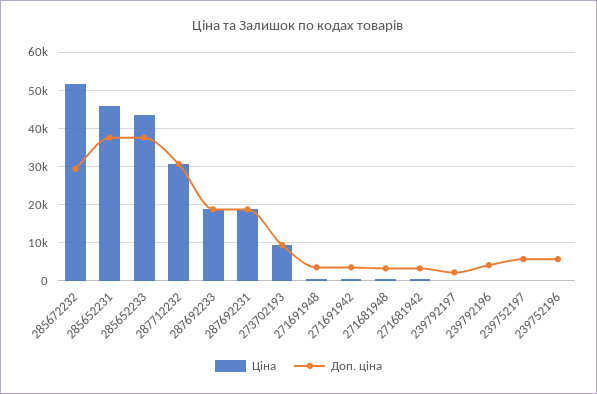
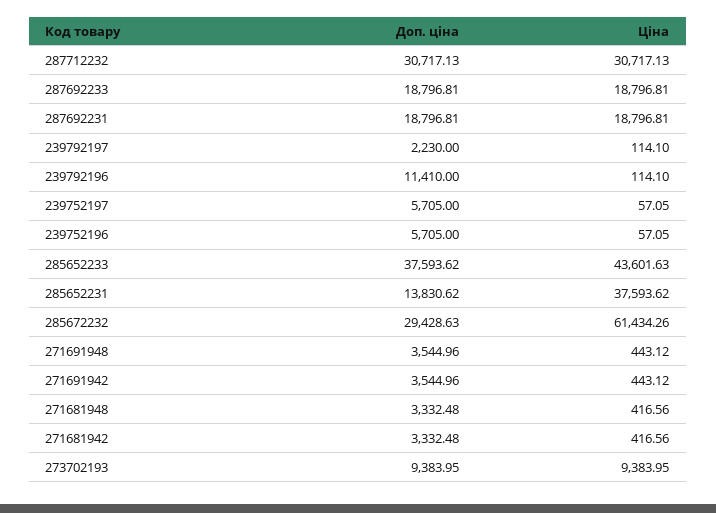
  {
    "Ціна": {
-     "285672232": 52000,
+     "285672232": 61434.26,
-     "285652231": 46000,
+     "285652231": 37593.62,
      "285652233": 43601.63,
      "287712232": 30717.13,
      "287692233": 18796.81,
      "287692231": 18796.81,
      "273702193": 9383.95,
      "271691948": 443.12,
      "271691942": 443.12,
      "271681948": 416.56,
      "271681942": 416.56,
      "239792197": 114.1,
      "239792196": 114.1,
      "239752197": 57.05,
      "239752196": 57.05
    },
    "Доп. ціна": {
      "285672232": 29428.63,
-     "285652231": 38000,
+     "285652231": 13830.62,
      "285652233": 37593.62,
      "287712232": 30717.13,
      "287692233": 18796.81,
      "287692231": 18796.81,
      "273702193": 9383.95,
      "271691948": 3544.96,
      "271691942": 3544.96,
      "271681948": 3332.48,
      "271681942": 3332.48,
      "239792197": 2230,
-     "239792196": 4000,
+     "239792196": 11410,
      "239752197": 5705,
      "239752196": 5705
    }
  }

